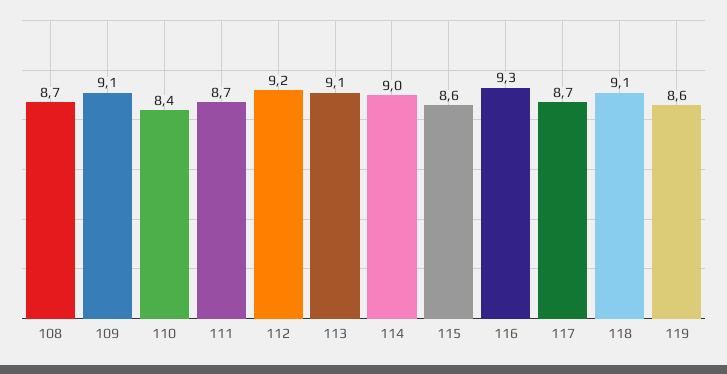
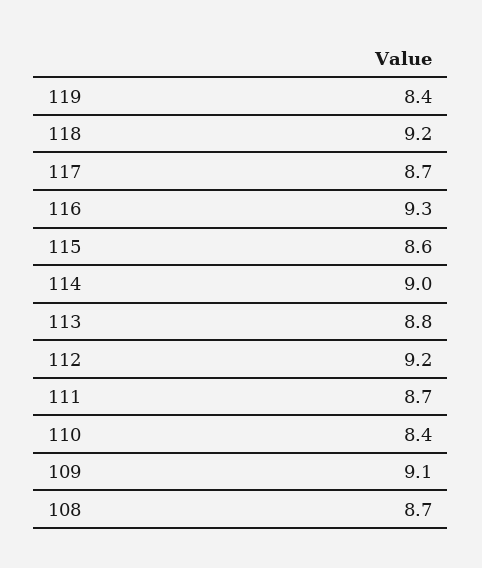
  {
    "108": 8.7,
    "109": 9.1,
    "110": 8.4,
    "111": 8.7,
    "112": 9.2,
-   "113": 9.1,
+   "113": 8.8,
    "114": 9,
    "115": 8.6,
    "116": 9.3,
    "117": 8.7,
-   "118": 9.1,
+   "118": 9.2,
-   "119": 8.6
+   "119": 8.4
  }

